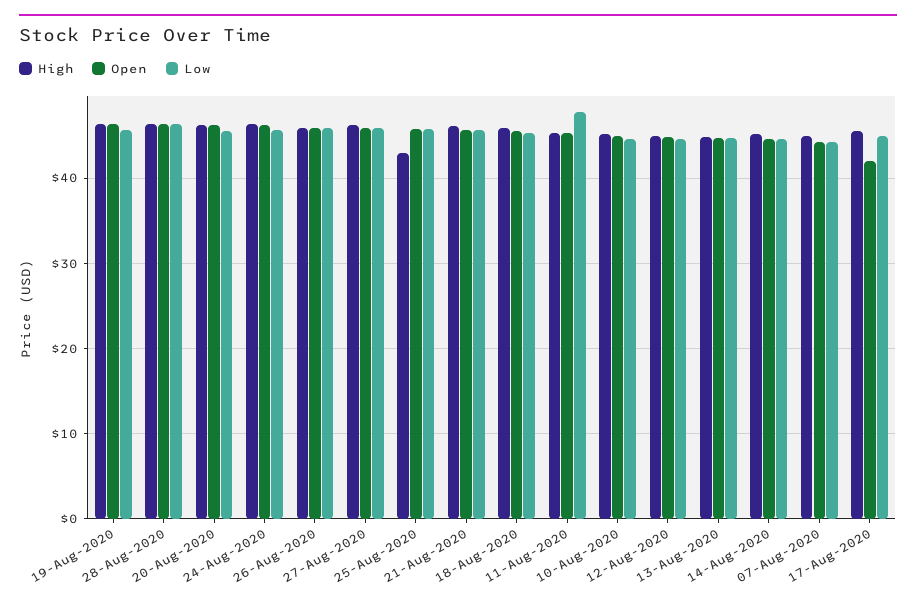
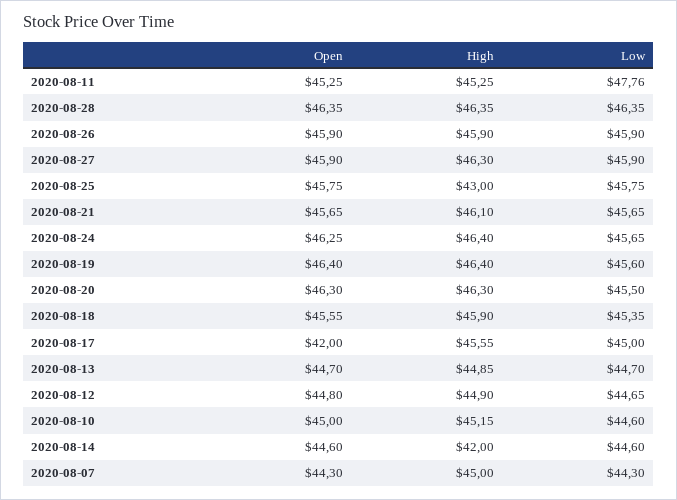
  {
    "High": {
      "19-Aug-2020": 46.4,
      "28-Aug-2020": 46.35,
      "20-Aug-2020": 46.3,
      "24-Aug-2020": 46.4,
      "26-Aug-2020": 45.9,
      "27-Aug-2020": 46.3,
      "25-Aug-2020": 43,
      "21-Aug-2020": 46.1,
      "18-Aug-2020": 45.9,
      "11-Aug-2020": 45.25,
      "10-Aug-2020": 45.15,
      "12-Aug-2020": 44.9,
      "13-Aug-2020": 44.85,
-     "14-Aug-2020": 45,
+     "14-Aug-2020": 42,
      "07-Aug-2020": 45,
      "17-Aug-2020": 45.55
    },
    "Open": {
      "19-Aug-2020": 46.4,
      "28-Aug-2020": 46.35,
      "20-Aug-2020": 46.3,
      "24-Aug-2020": 46.25,
      "26-Aug-2020": 45.9,
      "27-Aug-2020": 45.9,
      "25-Aug-2020": 45.75,
      "21-Aug-2020": 45.65,
      "18-Aug-2020": 45.55,
      "11-Aug-2020": 45.25,
      "10-Aug-2020": 45,
      "12-Aug-2020": 44.8,
      "13-Aug-2020": 44.7,
      "14-Aug-2020": 44.6,
      "07-Aug-2020": 44.3,
      "17-Aug-2020": 42
    },
    "Low": {
      "19-Aug-2020": 45.6,
      "28-Aug-2020": 46.35,
      "20-Aug-2020": 45.5,
      "24-Aug-2020": 45.65,
      "26-Aug-2020": 45.9,
      "27-Aug-2020": 45.9,
      "25-Aug-2020": 45.75,
      "21-Aug-2020": 45.65,
      "18-Aug-2020": 45.35,
      "11-Aug-2020": 47.76,
      "10-Aug-2020": 44.6,
      "12-Aug-2020": 44.65,
      "13-Aug-2020": 44.7,
      "14-Aug-2020": 44.6,
      "07-Aug-2020": 44.3,
      "17-Aug-2020": 45
    }
  }

